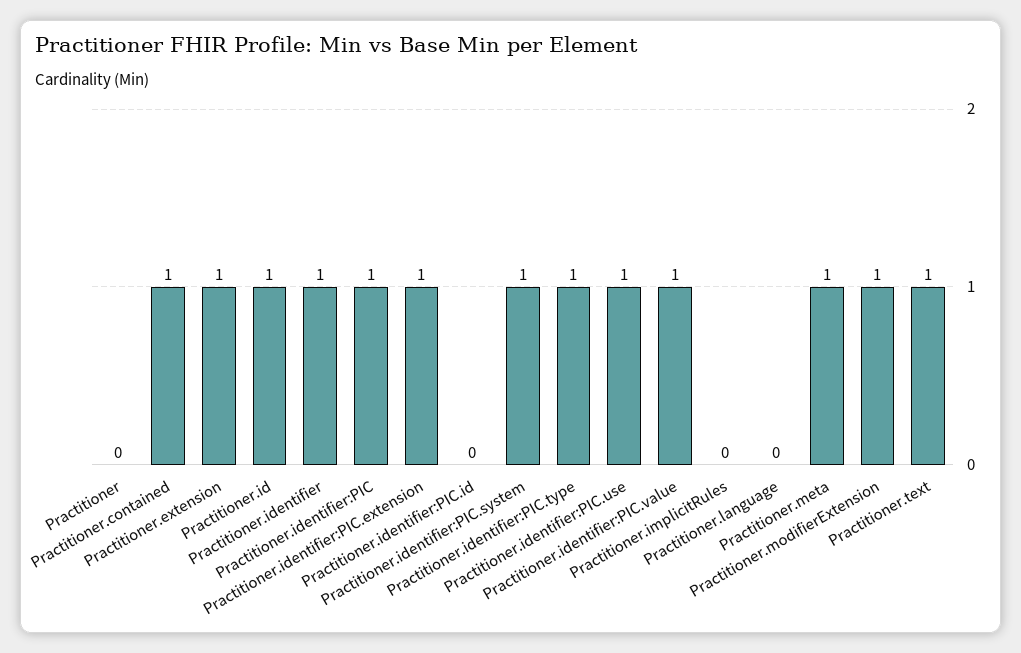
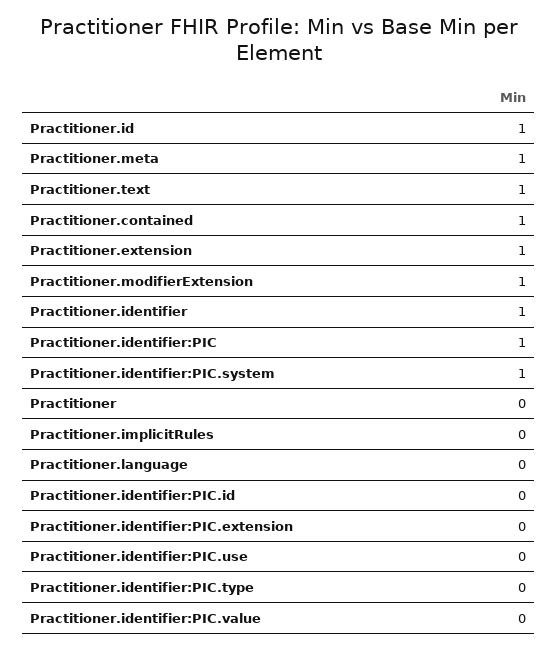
  {
    "Practitioner": 0,
    "Practitioner.contained": 1,
    "Practitioner.extension": 1,
    "Practitioner.id": 1,
    "Practitioner.identifier": 1,
    "Practitioner.identifier:PIC": 1,
-   "Practitioner.identifier:PIC.extension": 1,
+   "Practitioner.identifier:PIC.extension": 0,
    "Practitioner.identifier:PIC.id": 0,
    "Practitioner.identifier:PIC.system": 1,
-   "Practitioner.identifier:PIC.type": 1,
+   "Practitioner.identifier:PIC.type": 0,
-   "Practitioner.identifier:PIC.use": 1,
+   "Practitioner.identifier:PIC.use": 0,
-   "Practitioner.identifier:PIC.value": 1,
+   "Practitioner.identifier:PIC.value": 0,
    "Practitioner.implicitRules": 0,
    "Practitioner.language": 0,
    "Practitioner.meta": 1,
    "Practitioner.modifierExtension": 1,
    "Practitioner.text": 1
  }

